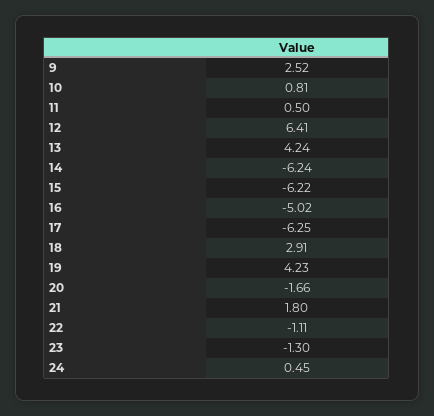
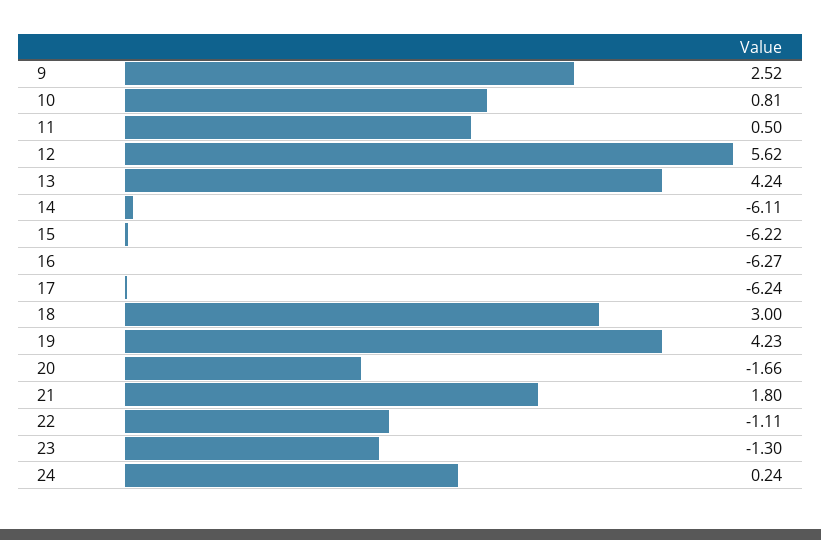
  {
    "9": 2.52,
    "10": 0.81,
    "11": 0.5,
-   "12": 6.41,
+   "12": 5.62,
    "13": 4.24,
-   "14": -6.24,
+   "14": -6.11,
    "15": -6.22,
-   "16": -5.02,
+   "16": -6.27,
-   "17": -6.25,
+   "17": -6.24,
-   "18": 2.91,
+   "18": 3,
    "19": 4.23,
    "20": -1.66,
    "21": 1.8,
    "22": -1.11,
    "23": -1.3,
-   "24": 0.45
+   "24": 0.24
  }

